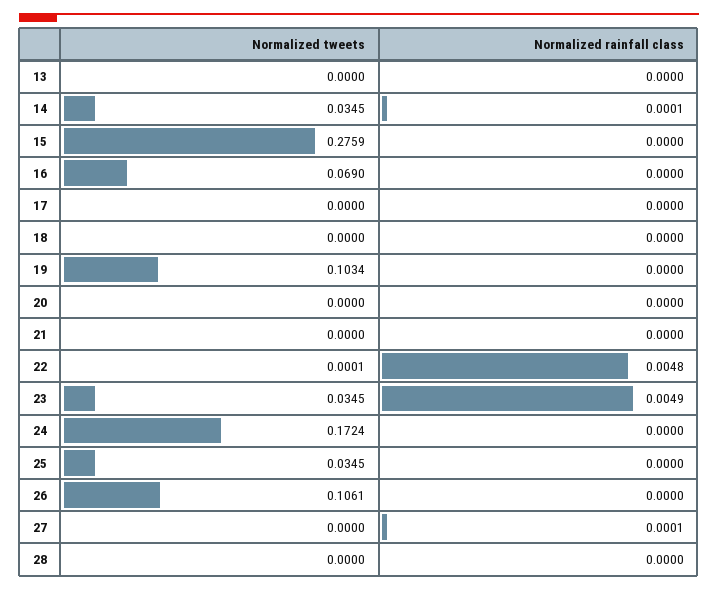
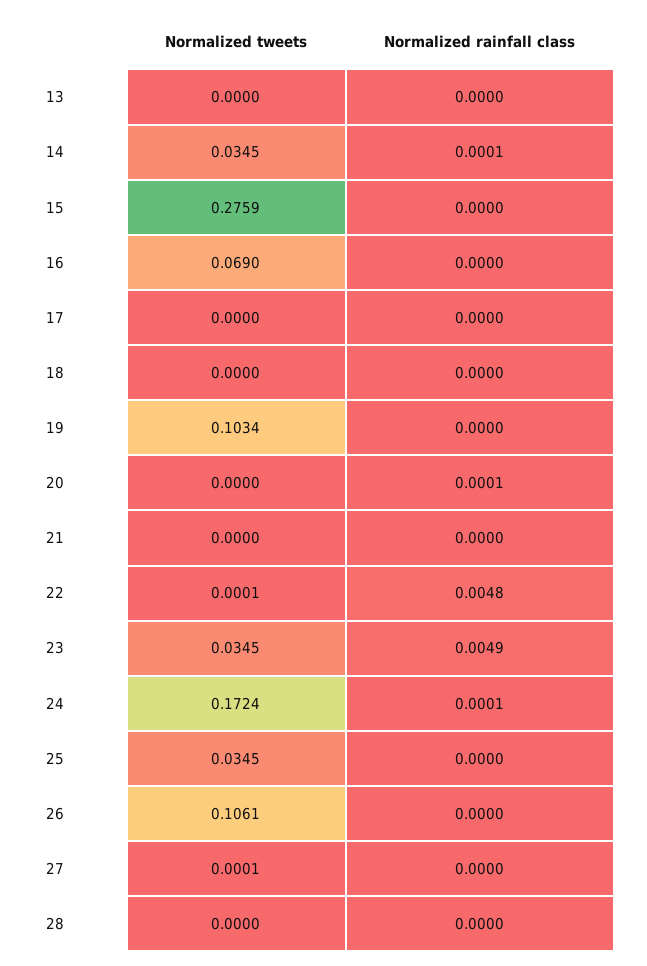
  {
    "Normalized tweets": {
      "13": 0,
      "14": 0.0345,
      "15": 0.2759,
      "16": 0.069,
      "17": 0,
      "18": 0,
      "19": 0.1034,
      "20": 0,
      "21": 0,
      "22": 0.0001,
      "23": 0.0345,
      "24": 0.1724,
      "25": 0.0345,
      "26": 0.1061,
-     "27": 0,
+     "27": 0.0001,
      "28": 0
    },
    "Normalized rainfall class": {
      "13": 0,
      "14": 0.0001,
      "15": 0,
      "16": 0,
      "17": 0,
      "18": 0,
      "19": 0,
-     "20": 0,
+     "20": 0.0001,
      "21": 0,
      "22": 0.0048,
      "23": 0.0049,
-     "24": 0,
+     "24": 0.0001,
      "25": 0,
      "26": 0,
-     "27": 0.0001,
+     "27": 0,
      "28": 0
    }
  }

